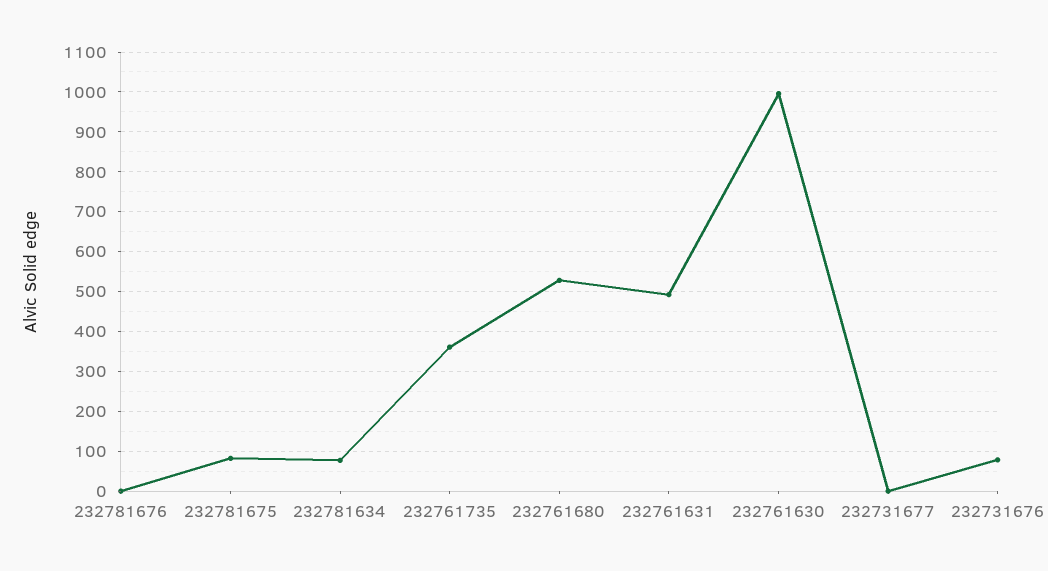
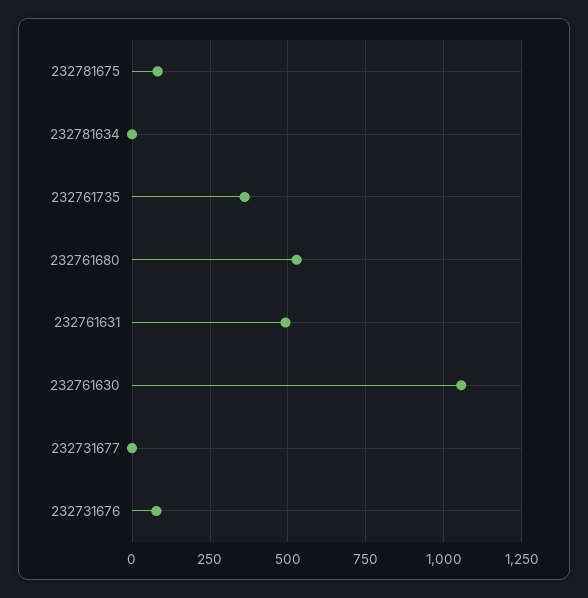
  {
-   "232781676": 0,
    "232781675": 80,
-   "232781634": 80,
+   "232781634": 0,
    "232761735": 360,
    "232761680": 520,
    "232761631": 500,
-   "232761630": 1000,
+   "232761630": 1050,
    "232731677": 0,
    "232731676": 80
  }

